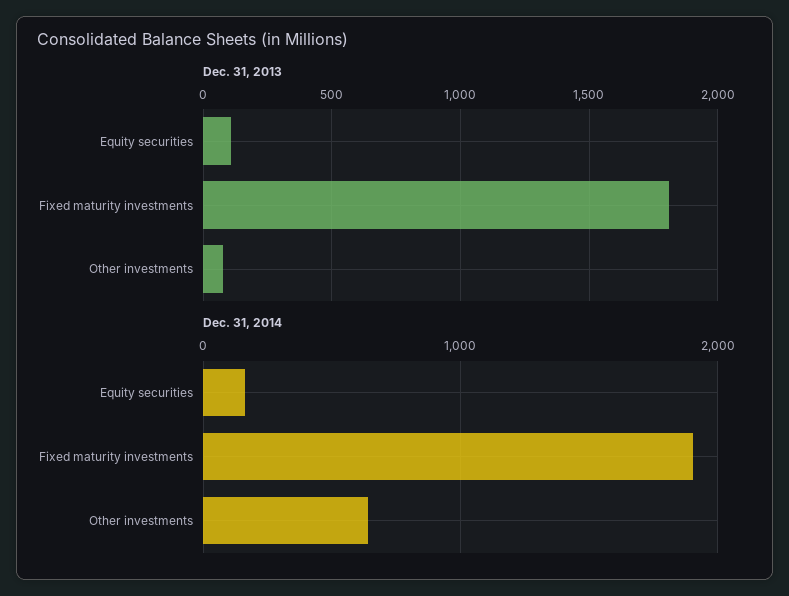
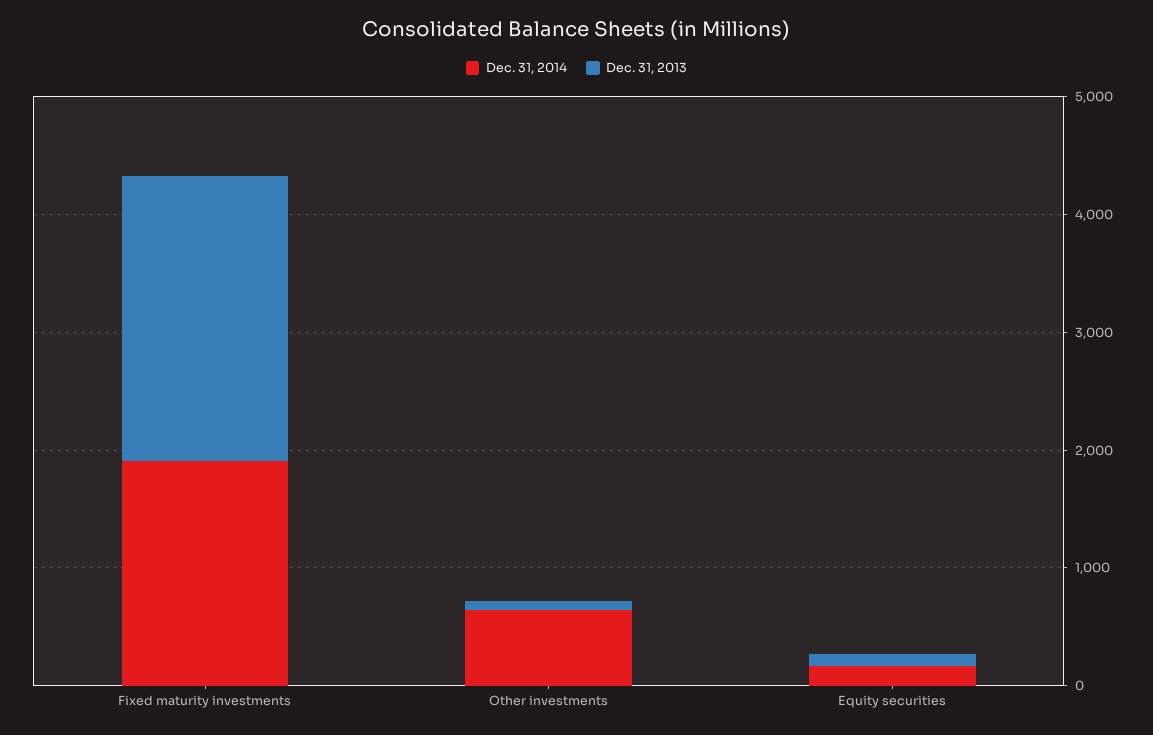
  {
    "Dec. 31, 2013": {
      "Equity securities": 100,
-     "Fixed maturity investments": 1800,
+     "Fixed maturity investments": 2400,
      "Other investments": 100
    },
    "Dec. 31, 2014": {
      "Equity securities": 200,
      "Fixed maturity investments": 1900,
      "Other investments": 600
    }
  }

